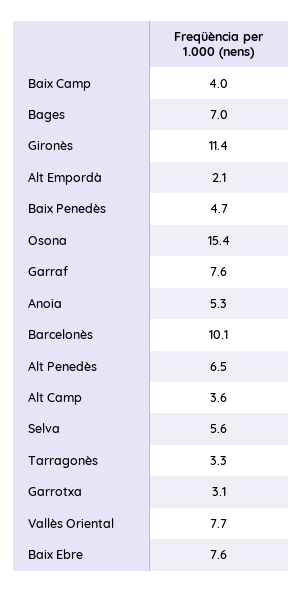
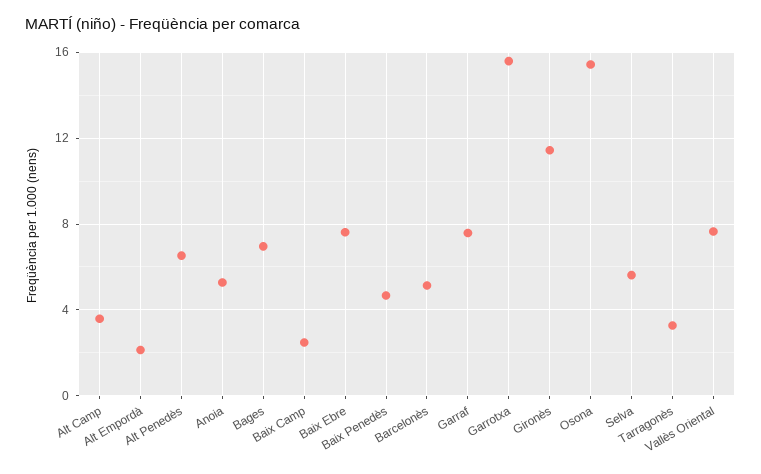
  {
-   "Baix Camp": 4,
+   "Baix Camp": 2.5,
    "Bages": 7,
    "Gironès": 11.4,
    "Alt Empordà": 2.1,
    "Baix Penedès": 4.7,
    "Osona": 15.4,
    "Garraf": 7.6,
    "Anoia": 5.3,
-   "Barcelonès": 10.1,
+   "Barcelonès": 5,
    "Alt Penedès": 6.5,
    "Alt Camp": 3.6,
    "Selva": 5.6,
    "Tarragonès": 3.3,
-   "Garrotxa": 3.1,
+   "Garrotxa": 15.5,
    "Vallès Oriental": 7.7,
    "Baix Ebre": 7.6
  }

